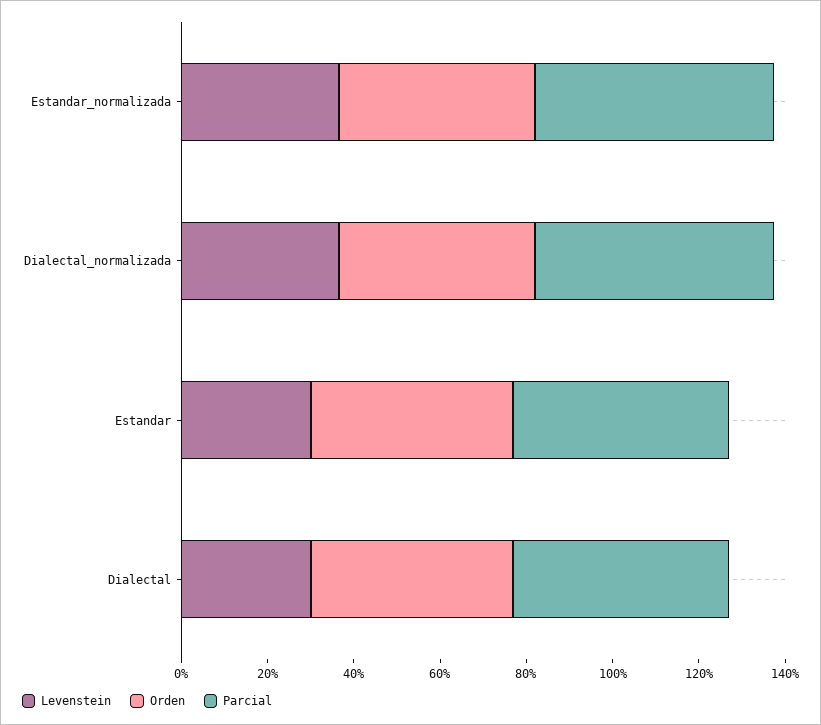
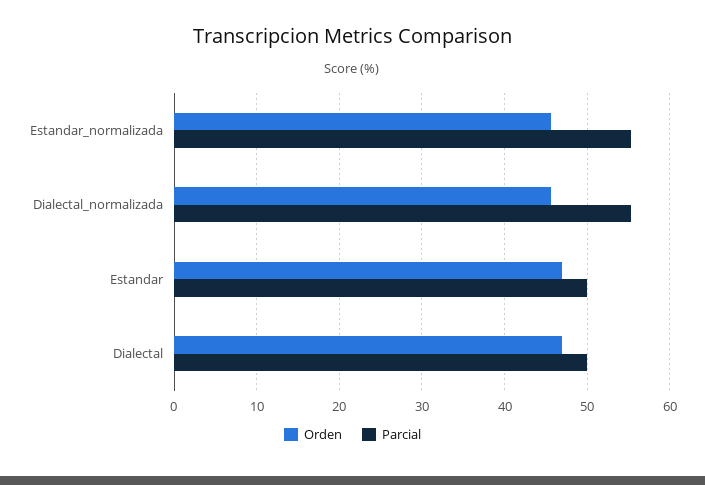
  {
-   "Levenstein": {
-     "Estandar_normalizada": 35,
-     "Dialectal_normalizada": 35,
-     "Estandar": 30,
-     "Dialectal": 30
-   },
    "Orden": {
      "Estandar_normalizada": 46,
      "Dialectal_normalizada": 46,
      "Estandar": 47,
      "Dialectal": 47
    },
    "Parcial": {
      "Estandar_normalizada": 55,
      "Dialectal_normalizada": 55,
      "Estandar": 50,
      "Dialectal": 50
    }
  }

